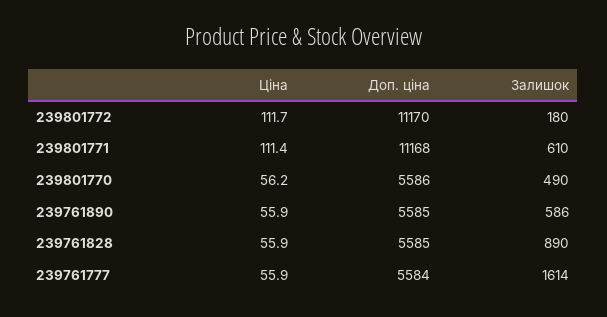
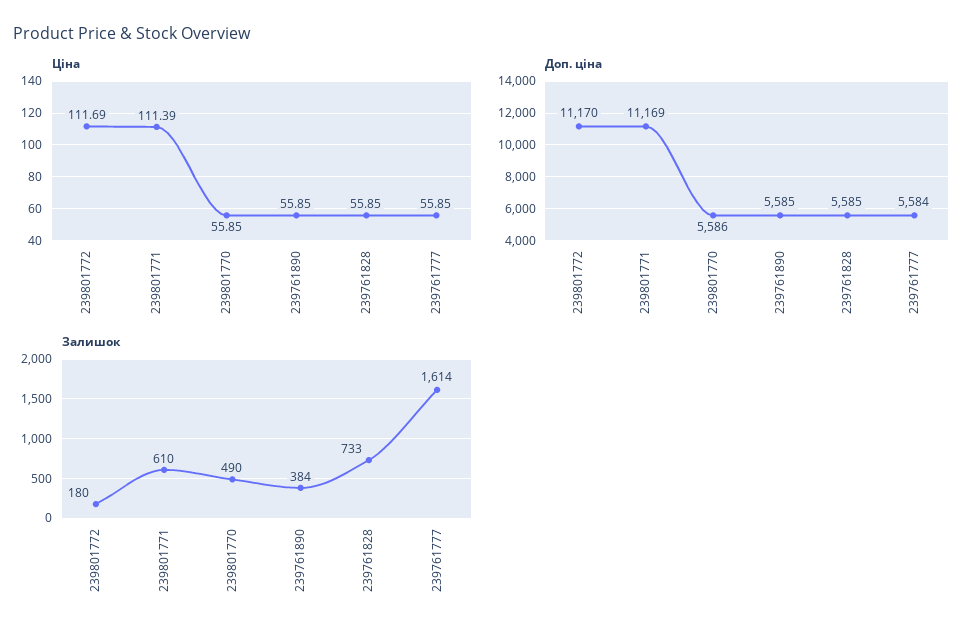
  {
    "Ціна": {
      "239801772": 111.69,
      "239801771": 111.39,
-     "239801770": 56.2,
+     "239801770": 55.85,
      "239761890": 55.85,
      "239761828": 55.85,
      "239761777": 55.85
    },
    "Доп. ціна": {
      "239801772": 11170,
-     "239801771": 11168,
+     "239801771": 11169,
      "239801770": 5586,
      "239761890": 5585,
      "239761828": 5585,
      "239761777": 5584
    },
    "Залишок": {
      "239801772": 180,
      "239801771": 610,
      "239801770": 490,
-     "239761890": 586,
+     "239761890": 384,
-     "239761828": 890,
+     "239761828": 733,
      "239761777": 1614
    }
  }

